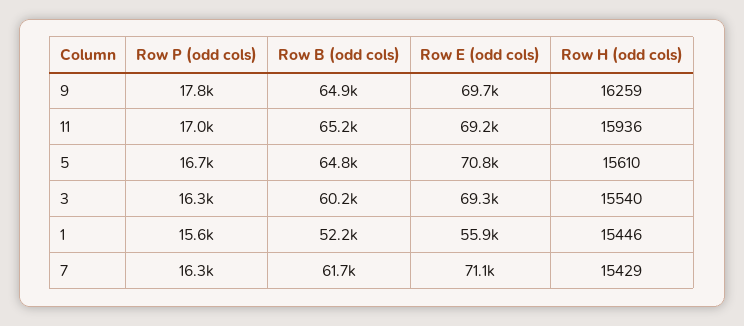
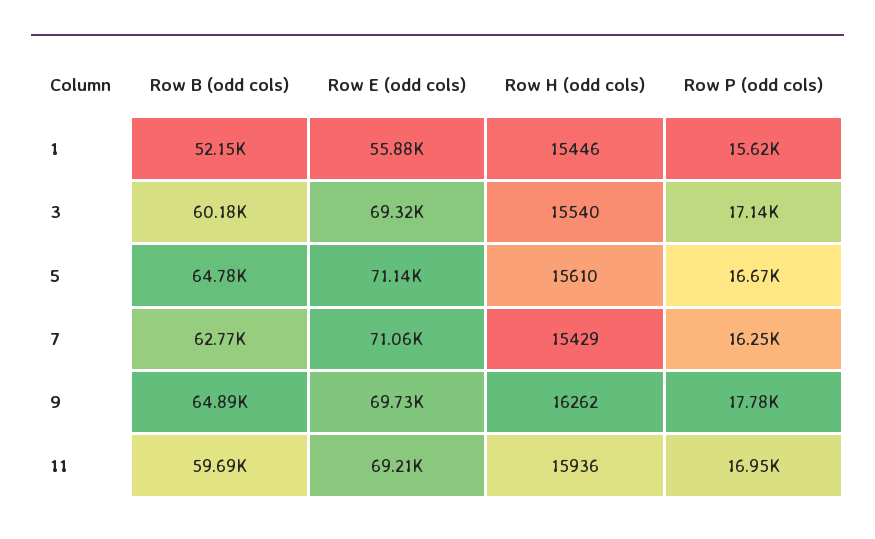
  {
    "Row P (odd cols)": {
      "9": 17780,
      "11": 16950,
      "5": 16670,
-     "3": 16300,
+     "3": 17140,
      "1": 15620,
      "7": 16250
    },
    "Row B (odd cols)": {
      "9": 64890,
-     "11": 65200,
+     "11": 59690,
      "5": 64780,
      "3": 60180,
      "1": 52150,
-     "7": 61700
+     "7": 62770
    },
    "Row E (odd cols)": {
      "9": 69730,
      "11": 69210,
-     "5": 70800,
+     "5": 71140,
      "3": 69320,
      "1": 55880,
      "7": 71060
    },
    "Row H (odd cols)": {
-     "9": 16259,
+     "9": 16262,
      "11": 15936,
      "5": 15610,
      "3": 15540,
      "1": 15446,
      "7": 15429
    }
  }

